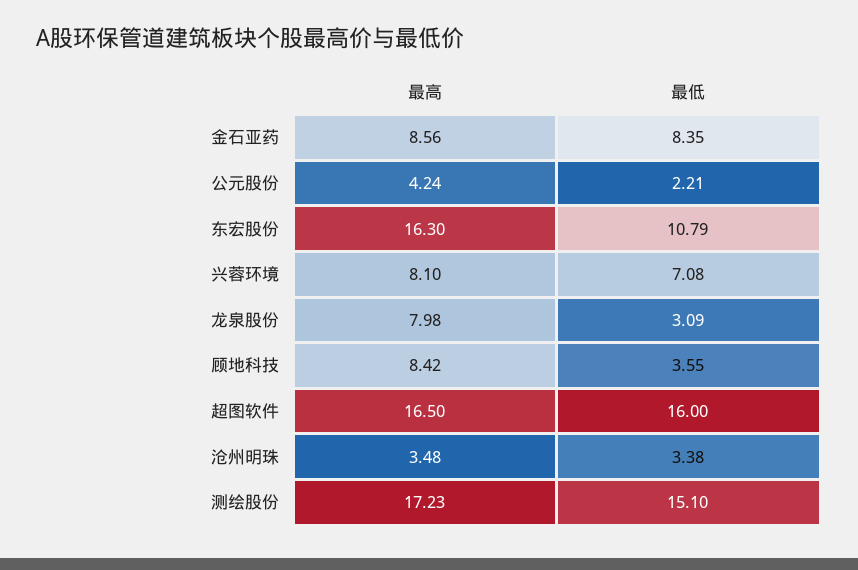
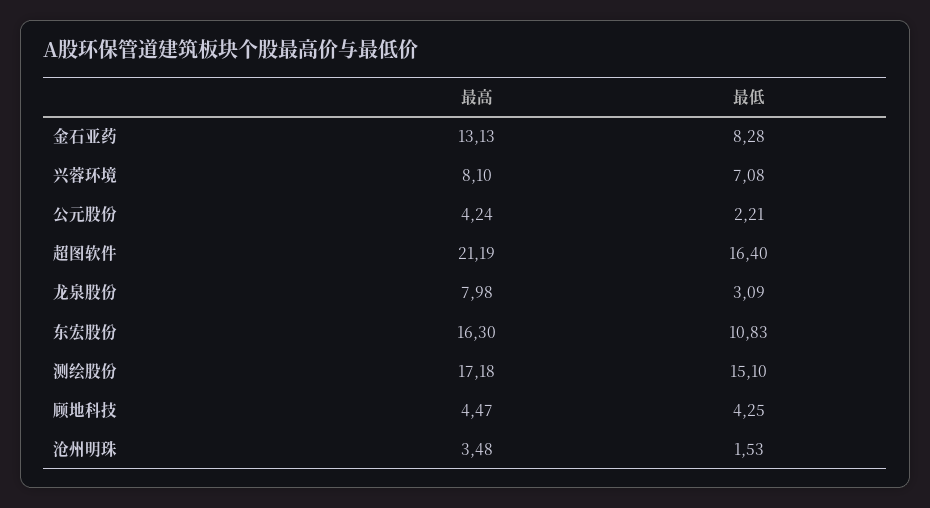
  {
    "最高": {
-     "金石亚药": 8.56,
+     "金石亚药": 13.13,
      "公元股份": 4.24,
      "东宏股份": 16.3,
      "兴蓉环境": 8.1,
      "龙泉股份": 7.98,
-     "顾地科技": 8.42,
+     "顾地科技": 4.47,
-     "超图软件": 16.5,
+     "超图软件": 21.19,
      "沧州明珠": 3.48,
-     "测绘股份": 17.23
+     "测绘股份": 17.18
    },
    "最低": {
-     "金石亚药": 8.35,
+     "金石亚药": 8.28,
      "公元股份": 2.21,
-     "东宏股份": 10.79,
+     "东宏股份": 10.83,
      "兴蓉环境": 7.08,
      "龙泉股份": 3.09,
-     "顾地科技": 3.55,
+     "顾地科技": 4.25,
-     "超图软件": 16,
+     "超图软件": 16.4,
-     "沧州明珠": 3.38,
+     "沧州明珠": 1.53,
      "测绘股份": 15.1
    }
  }

